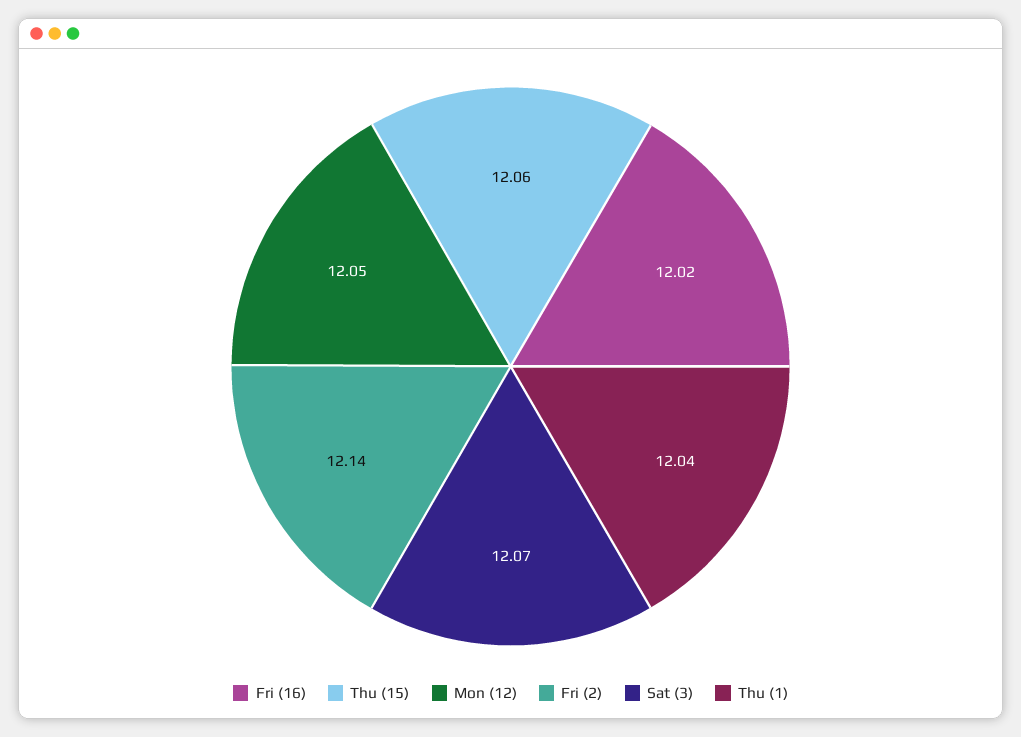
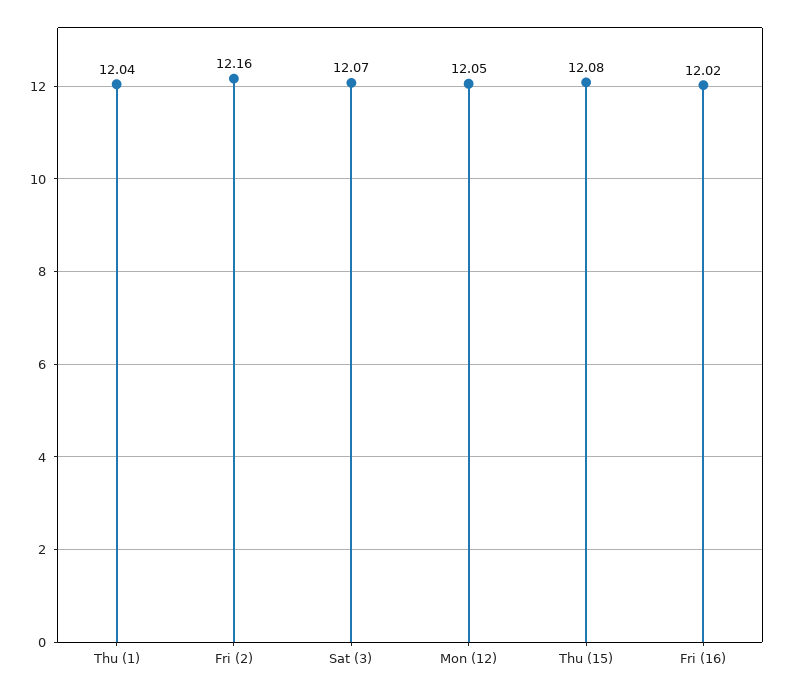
  {
    "Fri (16)": 12.02,
-   "Thu (15)": 12.06,
+   "Thu (15)": 12.08,
    "Mon (12)": 12.05,
-   "Fri (2)": 12.14,
+   "Fri (2)": 12.16,
    "Sat (3)": 12.07,
    "Thu (1)": 12.04
  }

